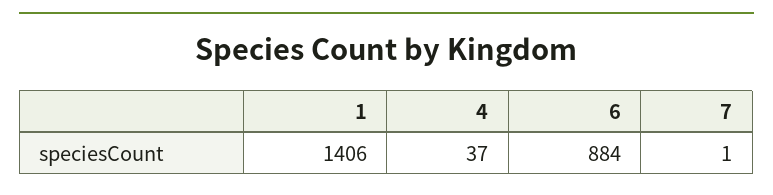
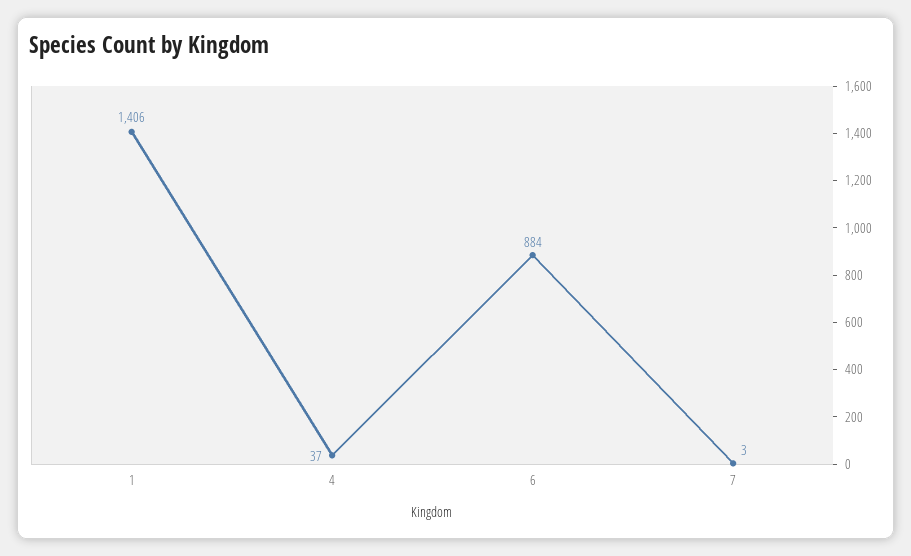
  {
    "1": 1406,
    "4": 37,
    "6": 884,
-   "7": 1
+   "7": 3
  }

